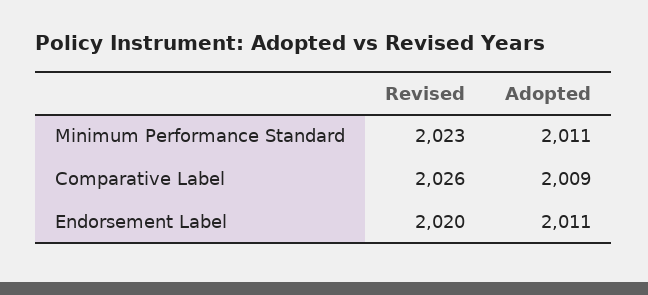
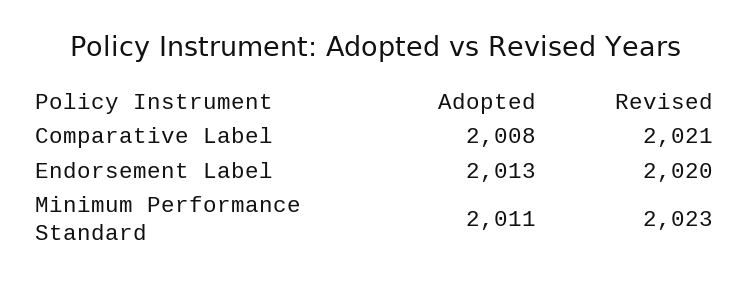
  {
    "Revised": {
      "Minimum Performance Standard": 2023,
-     "Comparative Label": 2026,
+     "Comparative Label": 2021,
      "Endorsement Label": 2020
    },
    "Adopted": {
      "Minimum Performance Standard": 2011,
-     "Comparative Label": 2009,
+     "Comparative Label": 2008,
-     "Endorsement Label": 2011
+     "Endorsement Label": 2013
    }
  }

